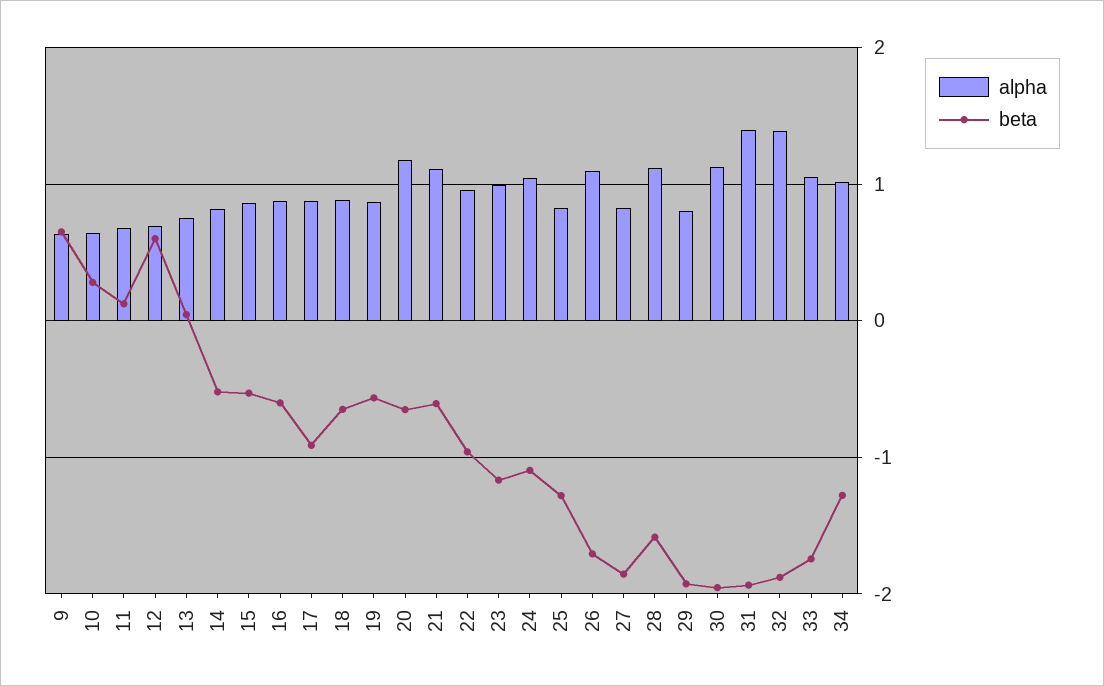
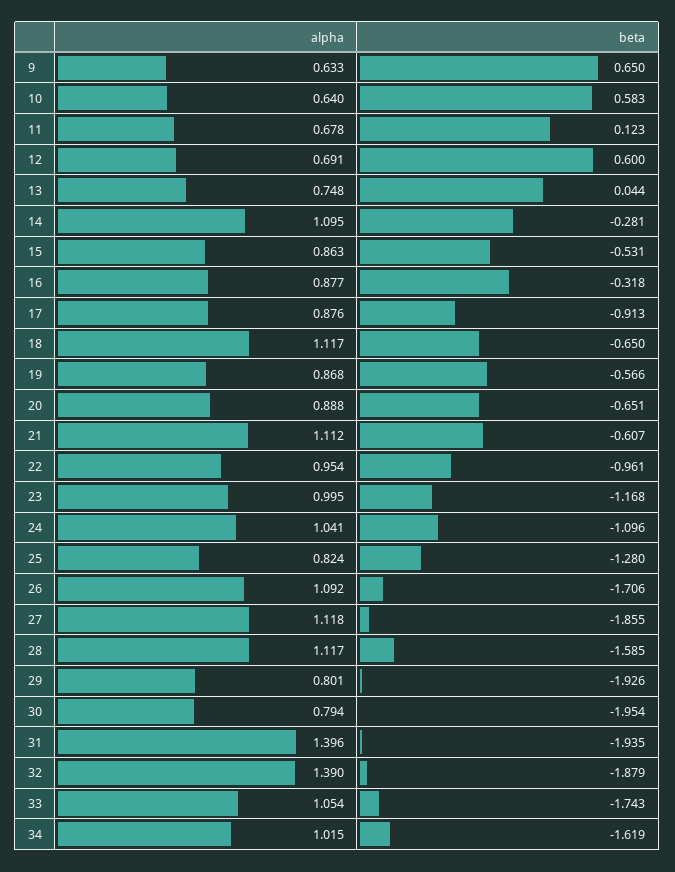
  {
    "alpha": {
      "9": 0.633,
      "10": 0.64,
      "11": 0.678,
      "12": 0.691,
      "13": 0.748,
-     "14": 0.8,
+     "14": 1.095,
      "15": 0.863,
      "16": 0.877,
      "17": 0.876,
-     "18": 0.9,
+     "18": 1.117,
      "19": 0.868,
-     "20": 1.2,
+     "20": 0.888,
      "21": 1.112,
      "22": 0.954,
      "23": 0.995,
      "24": 1.041,
      "25": 0.824,
      "26": 1.092,
-     "27": 0.8,
+     "27": 1.118,
      "28": 1.117,
      "29": 0.801,
-     "30": 1.1,
+     "30": 0.794,
      "31": 1.396,
      "32": 1.39,
      "33": 1.054,
      "34": 1.015
    },
    "beta": {
      "9": 0.65,
-     "10": 0.3,
+     "10": 0.583,
      "11": 0.123,
      "12": 0.6,
      "13": 0.044,
-     "14": -0.5,
+     "14": -0.281,
      "15": -0.531,
-     "16": -0.6,
+     "16": -0.318,
      "17": -0.913,
      "18": -0.65,
      "19": -0.566,
      "20": -0.651,
      "21": -0.607,
      "22": -0.961,
      "23": -1.168,
      "24": -1.096,
      "25": -1.28,
      "26": -1.706,
      "27": -1.855,
      "28": -1.585,
      "29": -1.926,
      "30": -1.954,
      "31": -1.935,
      "32": -1.879,
      "33": -1.743,
-     "34": -1.3
+     "34": -1.619
    }
  }

